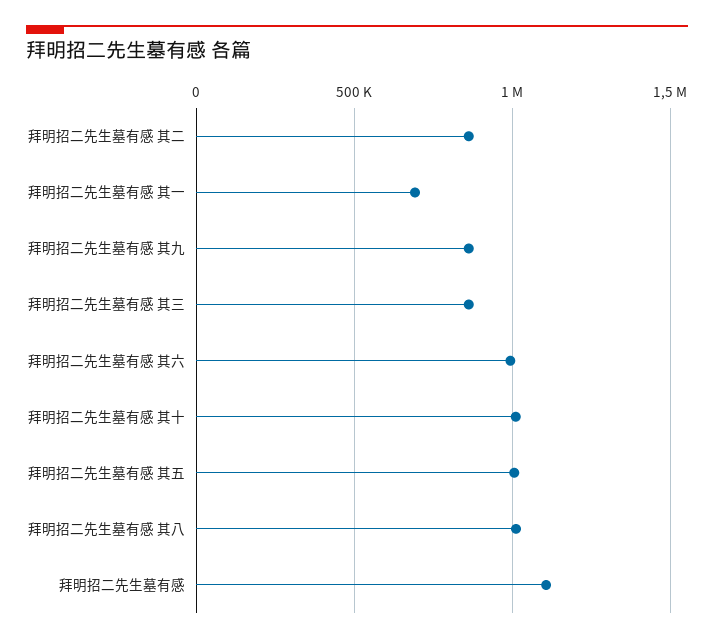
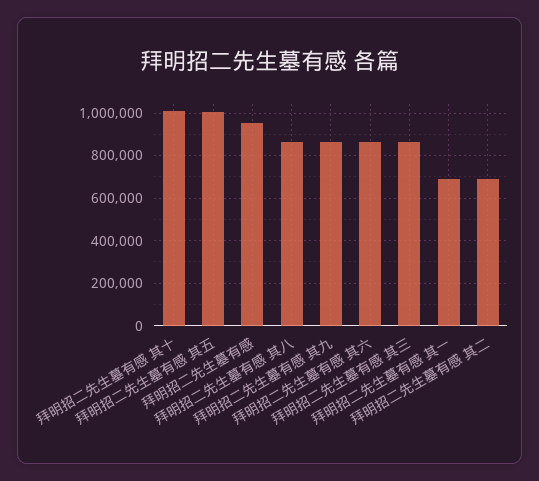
  {
-   "拜明招二先生墓有感 其二": 850000,
+   "拜明招二先生墓有感 其二": 700000,
    "拜明招二先生墓有感 其一": 700000,
    "拜明招二先生墓有感 其九": 850000,
    "拜明招二先生墓有感 其三": 850000,
-   "拜明招二先生墓有感 其六": 1000000,
+   "拜明招二先生墓有感 其六": 850000,
    "拜明招二先生墓有感 其十": 1000000,
    "拜明招二先生墓有感 其五": 1000000,
-   "拜明招二先生墓有感 其八": 1000000,
+   "拜明招二先生墓有感 其八": 850000,
-   "拜明招二先生墓有感": 1100000
+   "拜明招二先生墓有感": 950000
  }

